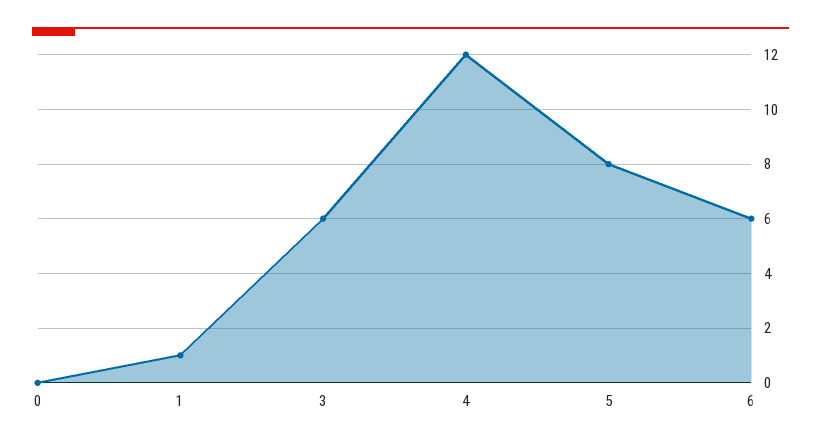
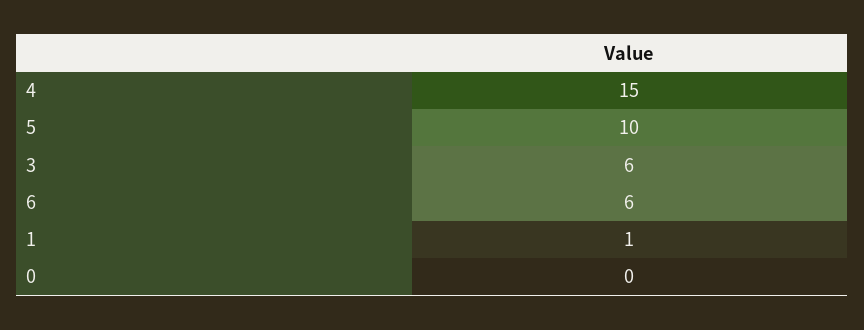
  {
    "0": 0,
    "1": 1,
    "3": 6,
-   "4": 12,
+   "4": 15,
-   "5": 8,
+   "5": 10,
    "6": 6
  }

